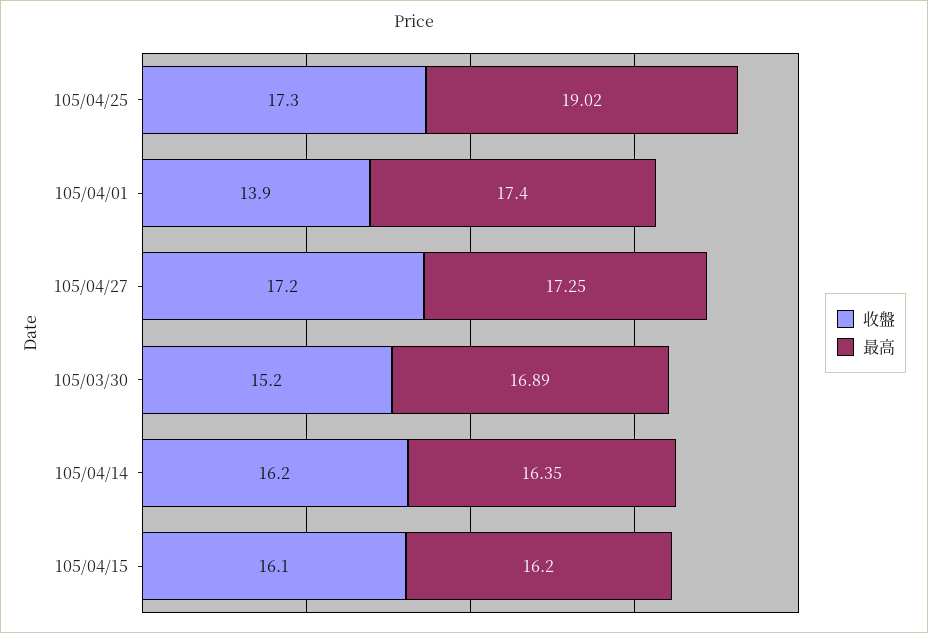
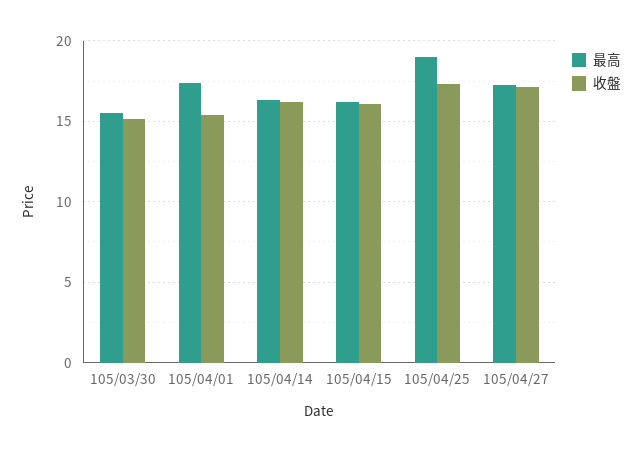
  {
    "收盤": {
      "105/04/25": 17.3,
-     "105/04/01": 13.9,
+     "105/04/01": 15.5,
      "105/04/27": 17.2,
      "105/03/30": 15.2,
      "105/04/14": 16.2,
      "105/04/15": 16.1
    },
    "最高": {
      "105/04/25": 19.02,
      "105/04/01": 17.4,
      "105/04/27": 17.25,
-     "105/03/30": 16.89,
+     "105/03/30": 15.5,
      "105/04/14": 16.35,
      "105/04/15": 16.2
    }
  }

